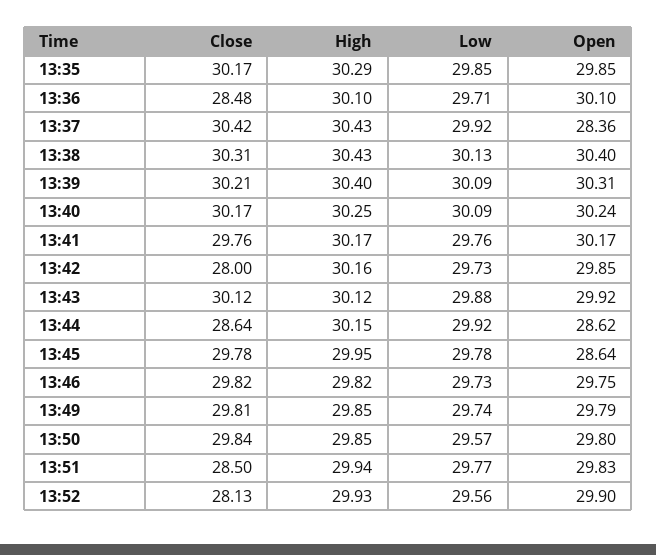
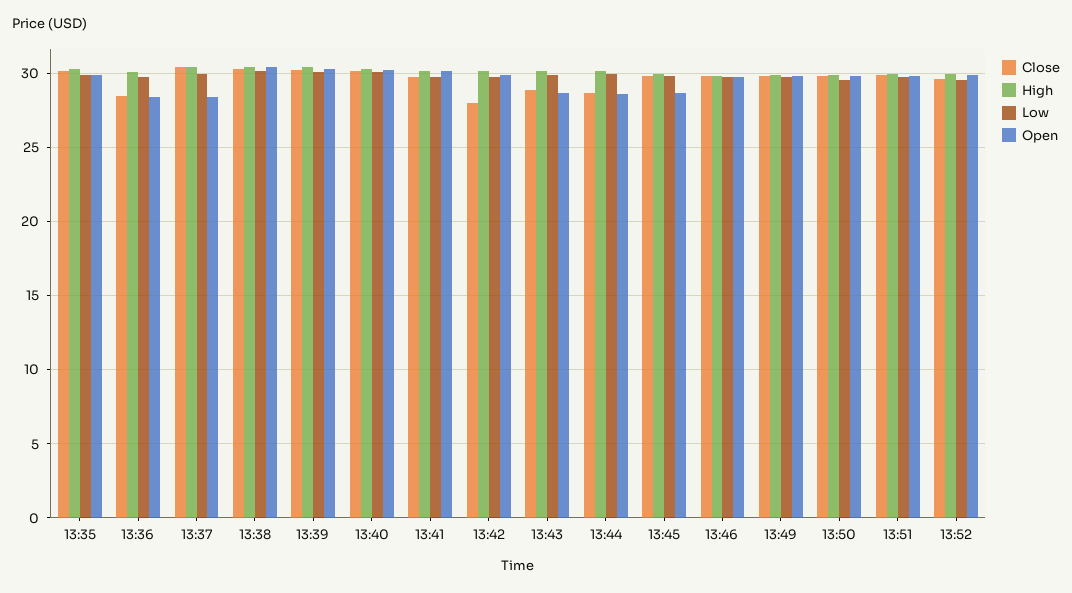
  {
    "Close": {
      "13:35": 30.17,
      "13:36": 28.48,
      "13:37": 30.42,
      "13:38": 30.31,
      "13:39": 30.21,
      "13:40": 30.17,
      "13:41": 29.76,
      "13:42": 28,
-     "13:43": 30.12,
+     "13:43": 29,
      "13:44": 28.64,
      "13:45": 29.78,
      "13:46": 29.82,
      "13:49": 29.81,
      "13:50": 29.84,
-     "13:51": 28.5,
+     "13:51": 30,
-     "13:52": 28.13
+     "13:52": 29.5
    },
    "High": {
      "13:35": 30.29,
      "13:36": 30.1,
      "13:37": 30.43,
      "13:38": 30.43,
      "13:39": 30.4,
      "13:40": 30.25,
      "13:41": 30.17,
      "13:42": 30.16,
      "13:43": 30.12,
      "13:44": 30.15,
      "13:45": 29.95,
      "13:46": 29.82,
      "13:49": 29.85,
      "13:50": 29.85,
      "13:51": 29.94,
      "13:52": 29.93
    },
    "Low": {
      "13:35": 29.85,
      "13:36": 29.71,
      "13:37": 29.92,
      "13:38": 30.13,
      "13:39": 30.09,
      "13:40": 30.09,
      "13:41": 29.76,
      "13:42": 29.73,
      "13:43": 29.88,
      "13:44": 29.92,
      "13:45": 29.78,
      "13:46": 29.73,
      "13:49": 29.74,
      "13:50": 29.57,
      "13:51": 29.77,
      "13:52": 29.56
    },
    "Open": {
      "13:35": 29.85,
-     "13:36": 30.1,
+     "13:36": 28.5,
      "13:37": 28.36,
      "13:38": 30.4,
      "13:39": 30.31,
      "13:40": 30.24,
      "13:41": 30.17,
      "13:42": 29.85,
-     "13:43": 29.92,
+     "13:43": 28.5,
      "13:44": 28.62,
      "13:45": 28.64,
      "13:46": 29.75,
      "13:49": 29.79,
      "13:50": 29.8,
      "13:51": 29.83,
      "13:52": 29.9
    }
  }

